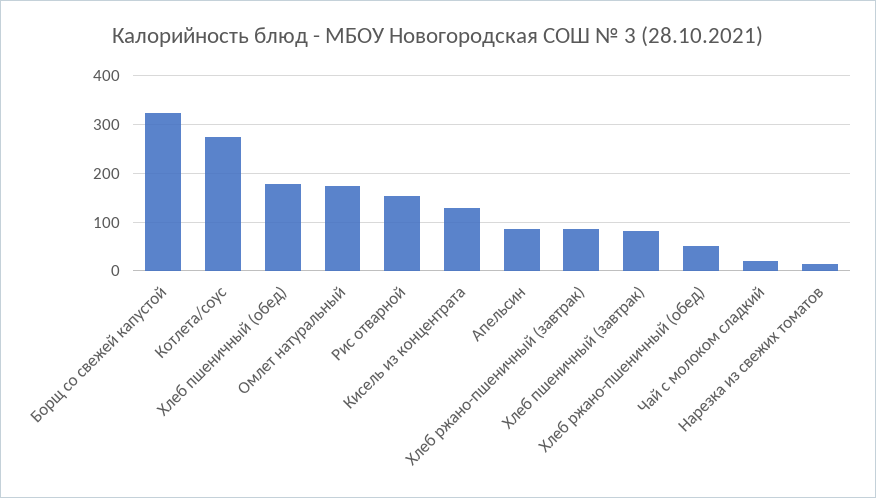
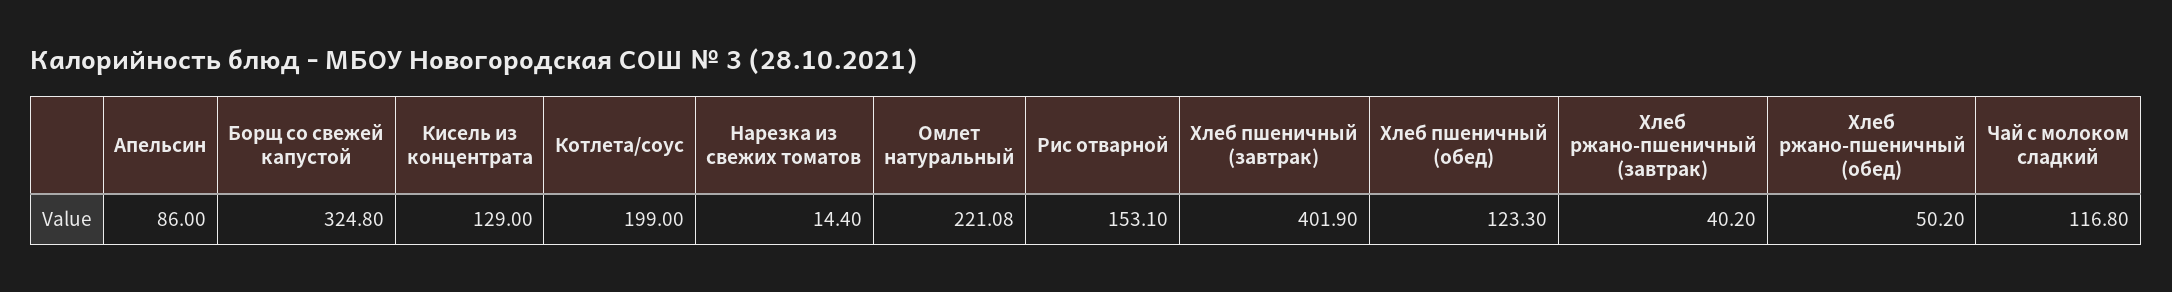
  {
    "Борщ со свежей капустой": 324.8,
-   "Котлета/соус": 280,
+   "Котлета/соус": 199,
-   "Хлеб пшеничный (обед)": 180,
+   "Хлеб пшеничный (обед)": 123.3,
-   "Омлет натуральный": 180,
+   "Омлет натуральный": 221.08,
    "Рис отварной": 153.1,
    "Кисель из концентрата": 129,
    "Апельсин": 86,
-   "Хлеб ржано-пшеничный (завтрак)": 80,
+   "Хлеб ржано-пшеничный (завтрак)": 40.2,
-   "Хлеб пшеничный (завтрак)": 80,
+   "Хлеб пшеничный (завтрак)": 401.9,
    "Хлеб ржано-пшеничный (обед)": 50.2,
-   "Чай с молоком сладкий": 20,
+   "Чай с молоком сладкий": 116.8,
    "Нарезка из свежих томатов": 14.4
  }

